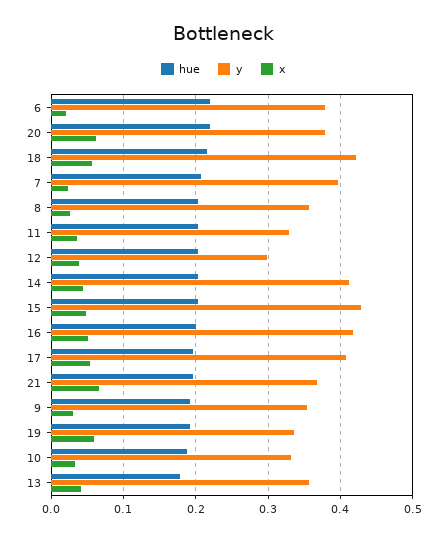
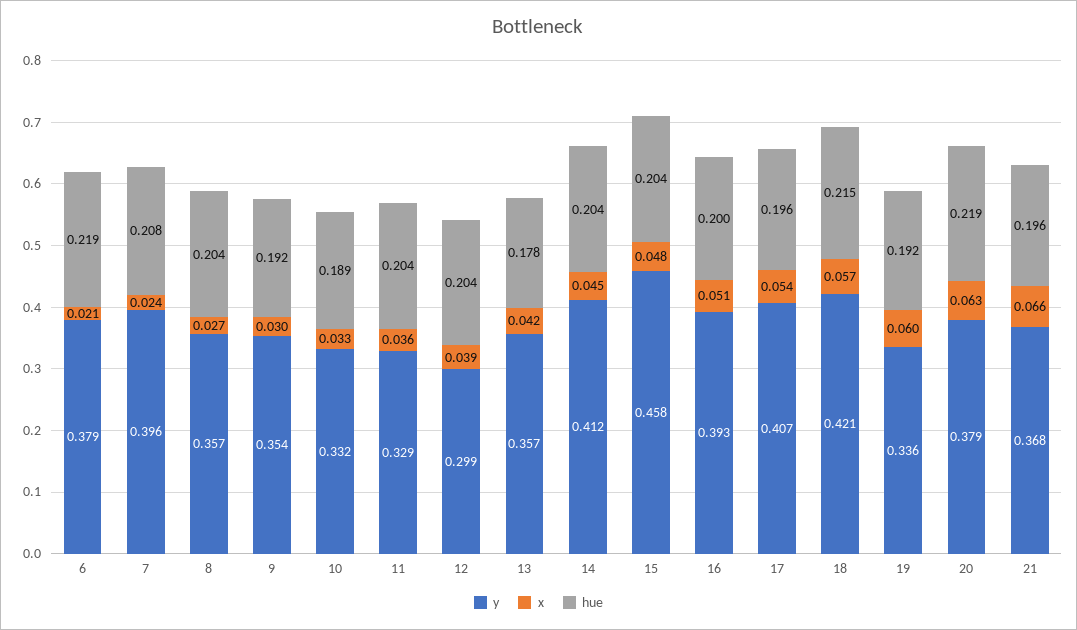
  {
    "hue": {
      "6": 0.219,
      "20": 0.219,
      "18": 0.215,
      "7": 0.208,
      "8": 0.204,
      "11": 0.204,
      "12": 0.204,
      "14": 0.204,
      "15": 0.204,
      "16": 0.2,
      "17": 0.196,
      "21": 0.196,
      "9": 0.192,
      "19": 0.192,
      "10": 0.189,
      "13": 0.178
    },
    "y": {
      "6": 0.379,
      "20": 0.379,
      "18": 0.421,
      "7": 0.396,
      "8": 0.357,
      "11": 0.329,
      "12": 0.299,
      "14": 0.412,
-     "15": 0.43,
+     "15": 0.458,
-     "16": 0.42,
+     "16": 0.393,
      "17": 0.407,
      "21": 0.368,
      "9": 0.354,
      "19": 0.336,
      "10": 0.332,
      "13": 0.357
    },
    "x": {
      "6": 0.021,
      "20": 0.063,
      "18": 0.057,
      "7": 0.024,
      "8": 0.027,
      "11": 0.036,
      "12": 0.039,
      "14": 0.045,
      "15": 0.048,
      "16": 0.051,
      "17": 0.054,
      "21": 0.066,
      "9": 0.03,
      "19": 0.06,
      "10": 0.033,
      "13": 0.042
    }
  }

